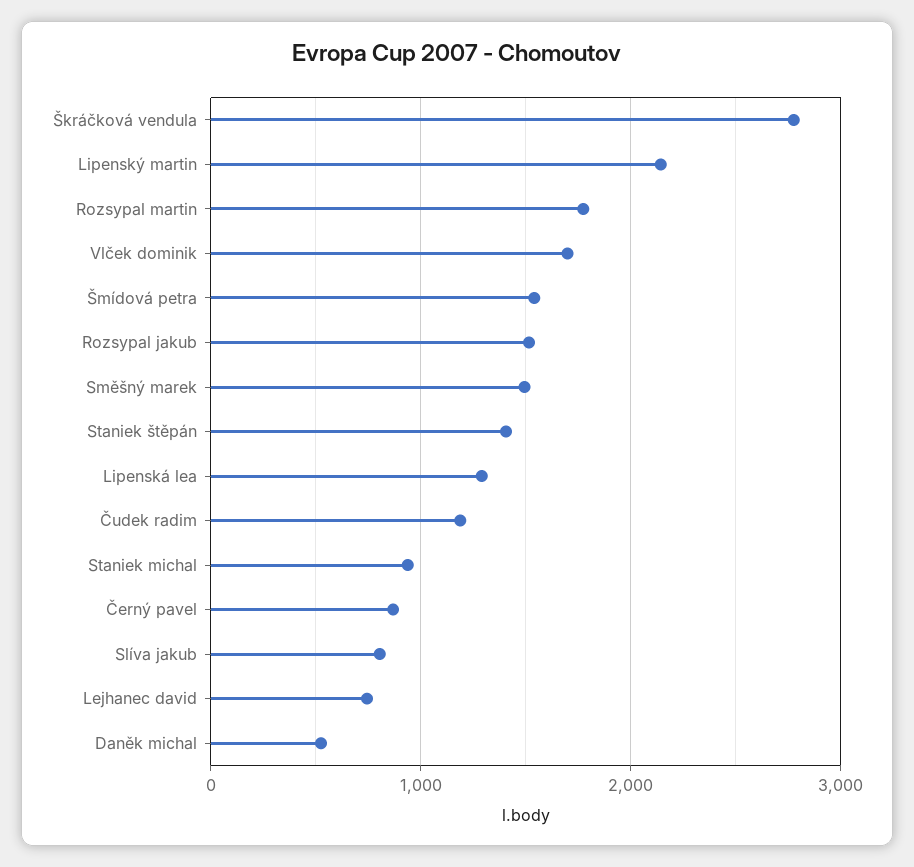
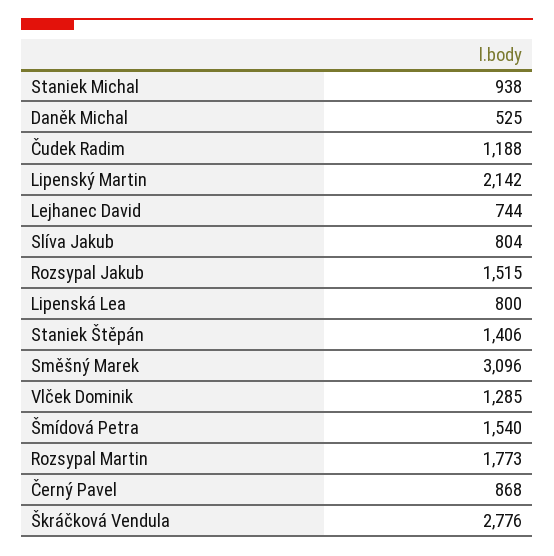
  {
    "Škráčková vendula": 2776,
    "Lipenský martin": 2142,
    "Rozsypal martin": 1773,
-   "Vlček dominik": 1700,
+   "Vlček dominik": 1285,
    "Šmídová petra": 1540,
    "Rozsypal jakub": 1515,
-   "Směšný marek": 1500,
+   "Směšný marek": 3096,
    "Staniek štěpán": 1406,
-   "Lipenská lea": 1300,
+   "Lipenská lea": 800,
    "Čudek radim": 1188,
    "Staniek michal": 938,
    "Černý pavel": 868,
    "Slíva jakub": 804,
    "Lejhanec david": 744,
    "Daněk michal": 525
  }

